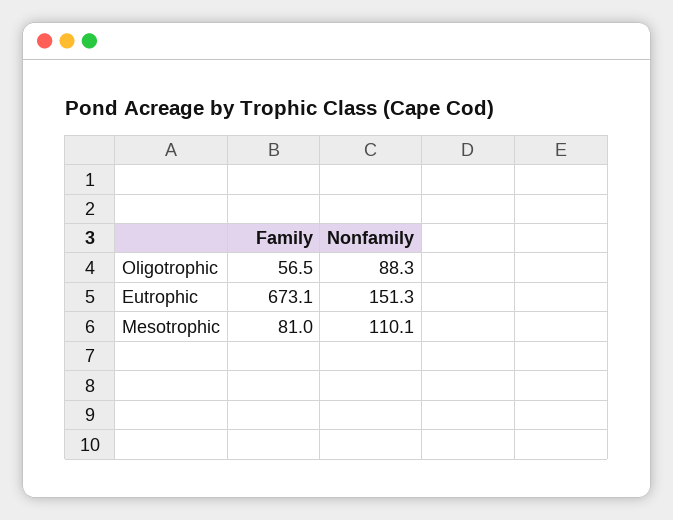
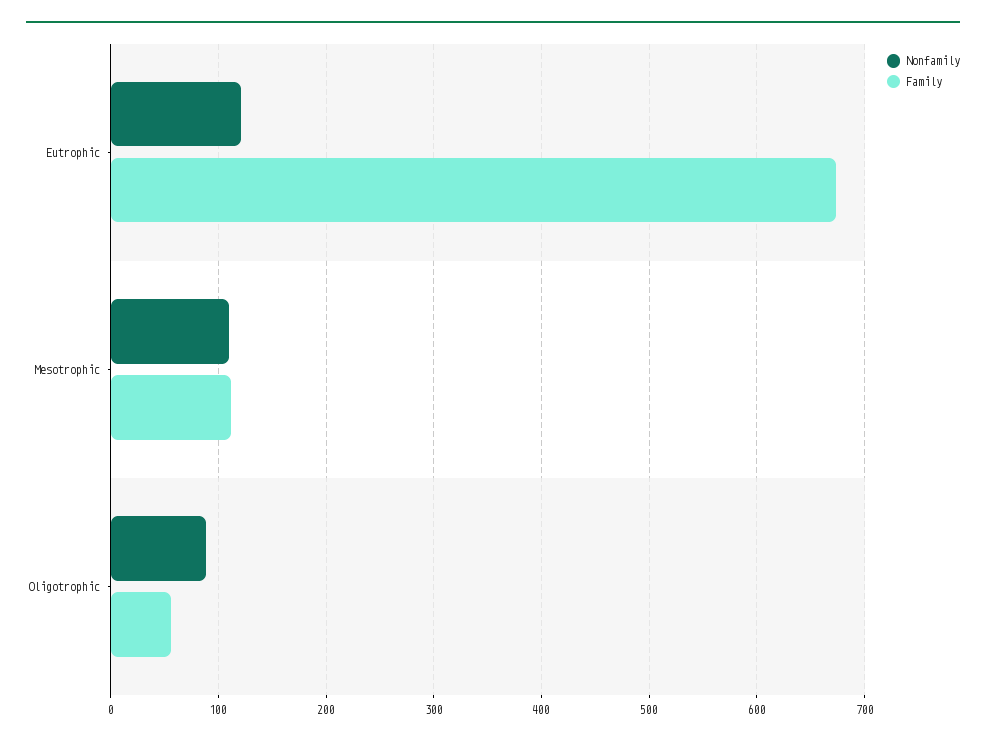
  {
    "Family": {
      "Oligotrophic": 56.5,
      "Eutrophic": 673.1,
-     "Mesotrophic": 81
+     "Mesotrophic": 110
    },
    "Nonfamily": {
      "Oligotrophic": 88.3,
-     "Eutrophic": 151.3,
+     "Eutrophic": 120,
      "Mesotrophic": 110.1
    }
  }

